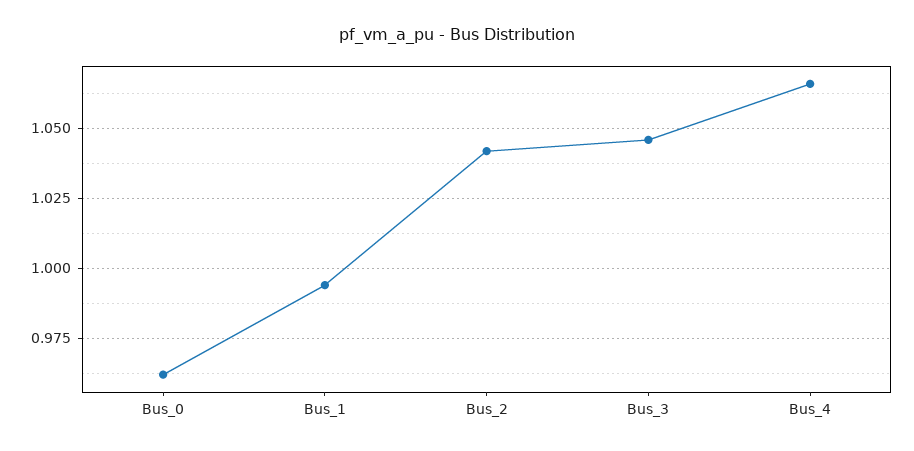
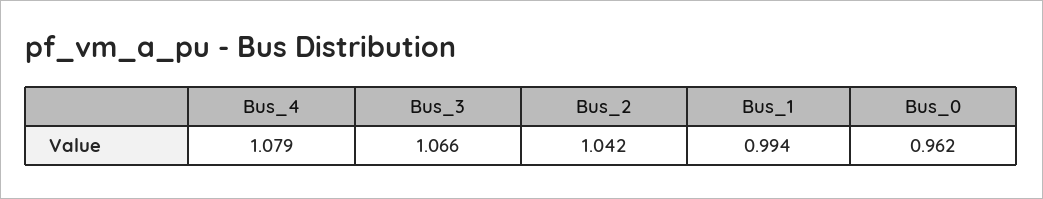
  {
    "Bus_0": 0.962,
    "Bus_1": 0.994,
    "Bus_2": 1.042,
-   "Bus_3": 1.045,
+   "Bus_3": 1.066,
-   "Bus_4": 1.065
+   "Bus_4": 1.079
  }

